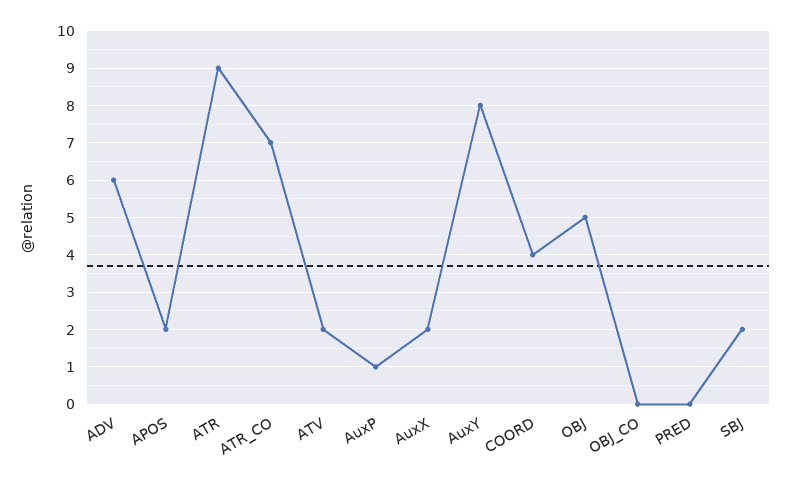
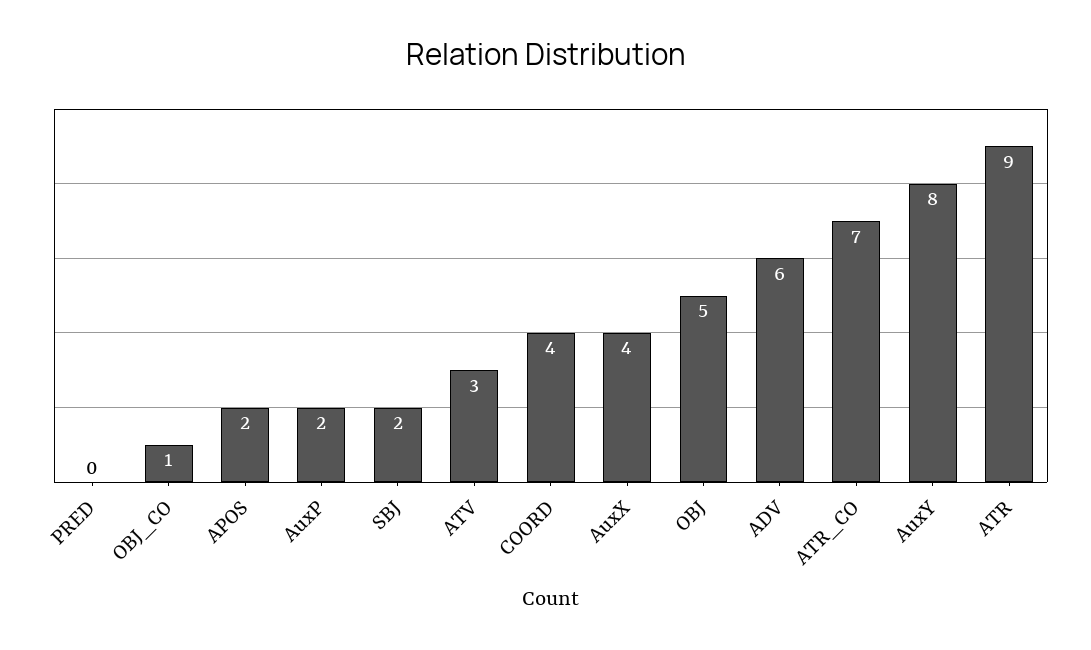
  {
    "ADV": 6,
    "APOS": 2,
    "ATR": 9,
    "ATR_CO": 7,
-   "ATV": 2,
+   "ATV": 3,
-   "AuxP": 1,
+   "AuxP": 2,
-   "AuxX": 2,
+   "AuxX": 4,
    "AuxY": 8,
    "COORD": 4,
    "OBJ": 5,
-   "OBJ_CO": 0,
+   "OBJ_CO": 1,
    "PRED": 0,
    "SBJ": 2
  }

